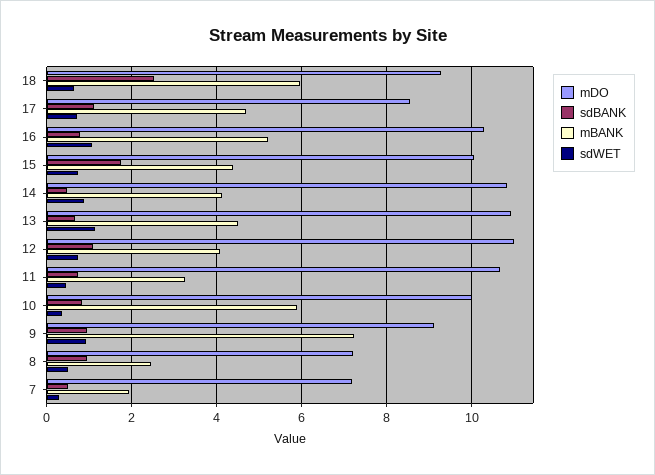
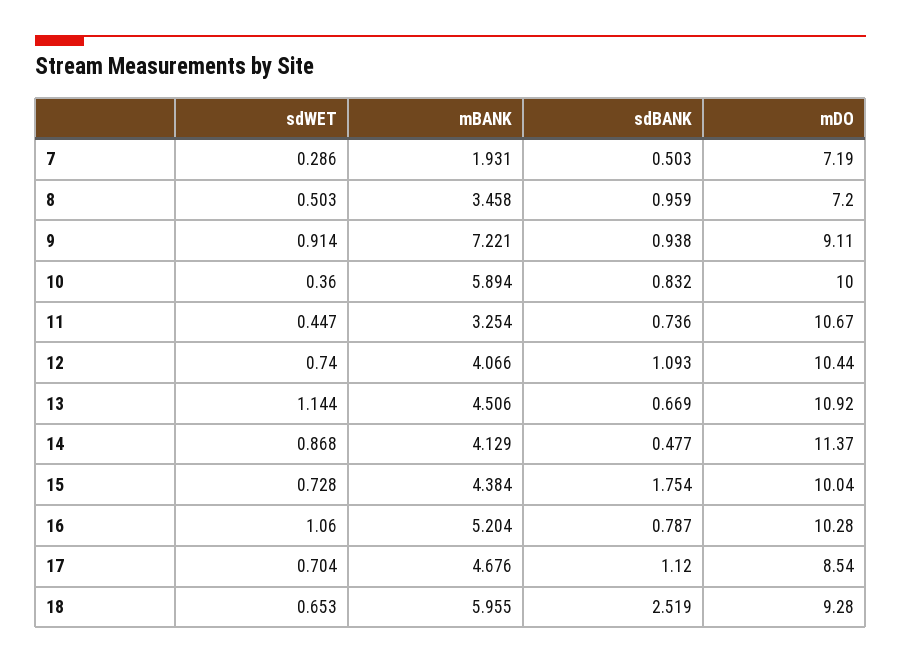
  {
    "mDO": {
      "18": 9.28,
      "17": 8.54,
      "16": 10.28,
      "15": 10.04,
-     "14": 10.8,
+     "14": 11.37,
      "13": 10.92,
-     "12": 11,
+     "12": 10.44,
      "11": 10.67,
      "10": 10,
      "9": 9.11,
      "8": 7.2,
      "7": 7.19
    },
    "sdBANK": {
      "18": 2.519,
      "17": 1.12,
      "16": 0.787,
      "15": 1.754,
      "14": 0.477,
      "13": 0.669,
      "12": 1.093,
      "11": 0.736,
      "10": 0.832,
      "9": 0.938,
      "8": 0.959,
      "7": 0.503
    },
    "mBANK": {
      "18": 5.955,
      "17": 4.676,
      "16": 5.204,
      "15": 4.384,
      "14": 4.129,
      "13": 4.506,
      "12": 4.066,
      "11": 3.254,
      "10": 5.894,
      "9": 7.221,
-     "8": 2.4,
+     "8": 3.458,
      "7": 1.931
    },
    "sdWET": {
      "18": 0.653,
      "17": 0.704,
      "16": 1.06,
      "15": 0.728,
      "14": 0.868,
      "13": 1.144,
      "12": 0.74,
      "11": 0.447,
      "10": 0.36,
      "9": 0.914,
      "8": 0.503,
      "7": 0.286
    }
  }

